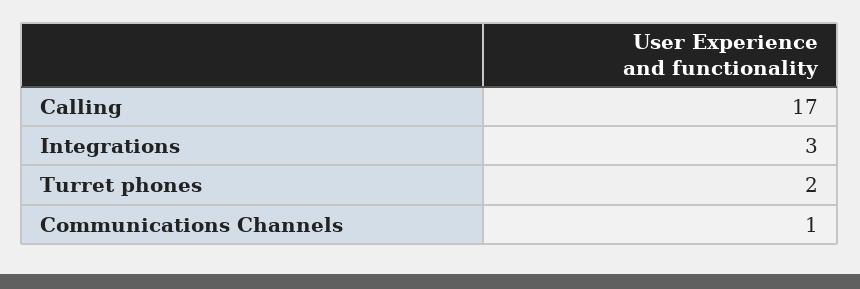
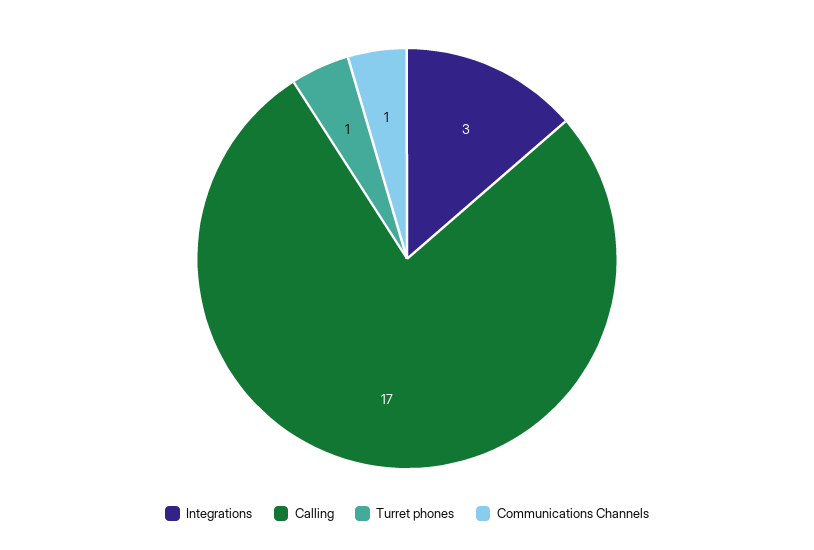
  {
    "Calling": 17,
    "Integrations": 3,
-   "Turret phones": 2,
+   "Turret phones": 1,
    "Communications Channels": 1
  }

